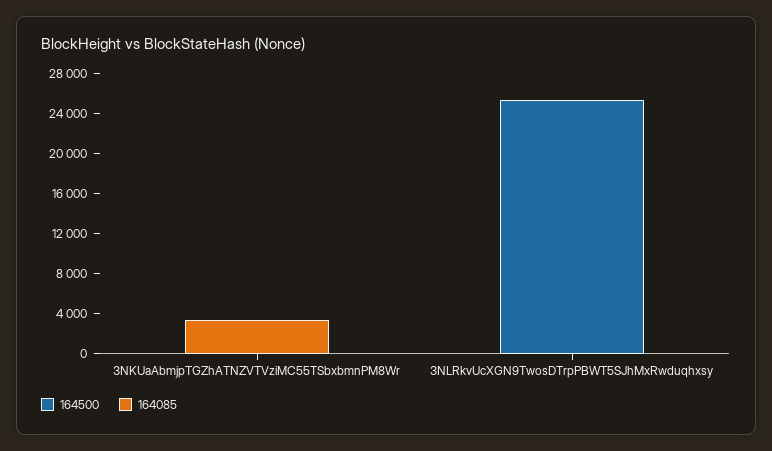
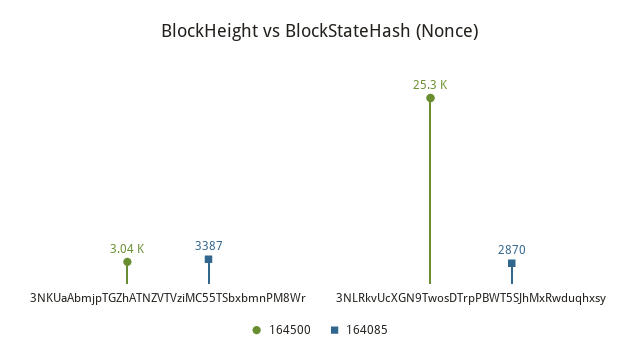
  {
    "164500": {
-     "3NKUaAbmjpTGZhATNZVTVziMC55TSbxbmnPM8Wr": 0,
+     "3NKUaAbmjpTGZhATNZVTVziMC55TSbxbmnPM8Wr": 3040,
      "3NLRkvUcXGN9TwosDTrpPBWT5SJhMxRwduqhxsy": 25300
    },
    "164085": {
      "3NKUaAbmjpTGZhATNZVTVziMC55TSbxbmnPM8Wr": 3387,
-     "3NLRkvUcXGN9TwosDTrpPBWT5SJhMxRwduqhxsy": 0
+     "3NLRkvUcXGN9TwosDTrpPBWT5SJhMxRwduqhxsy": 2870
    }
  }

